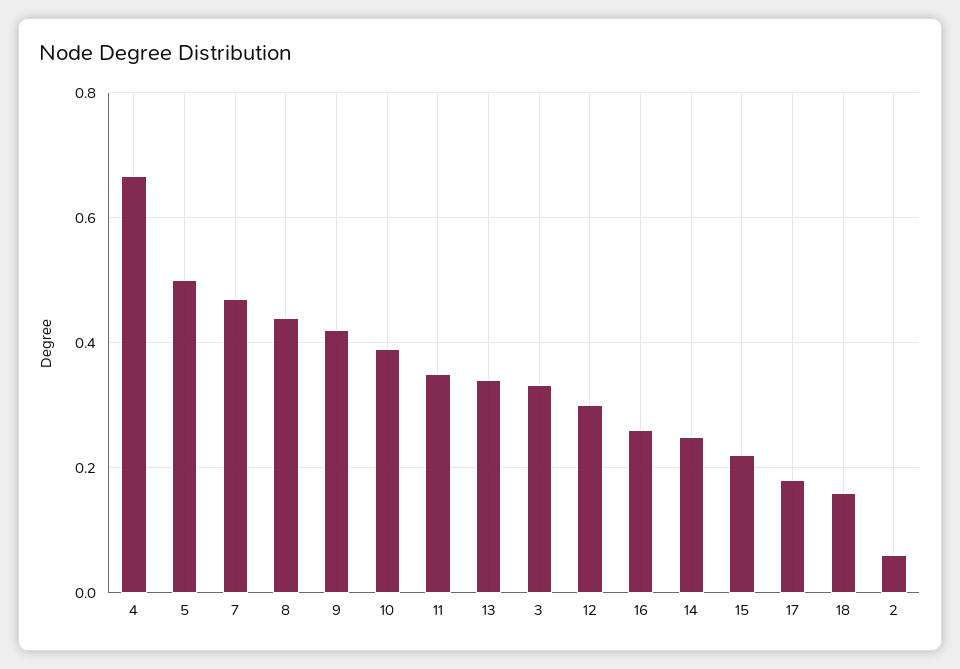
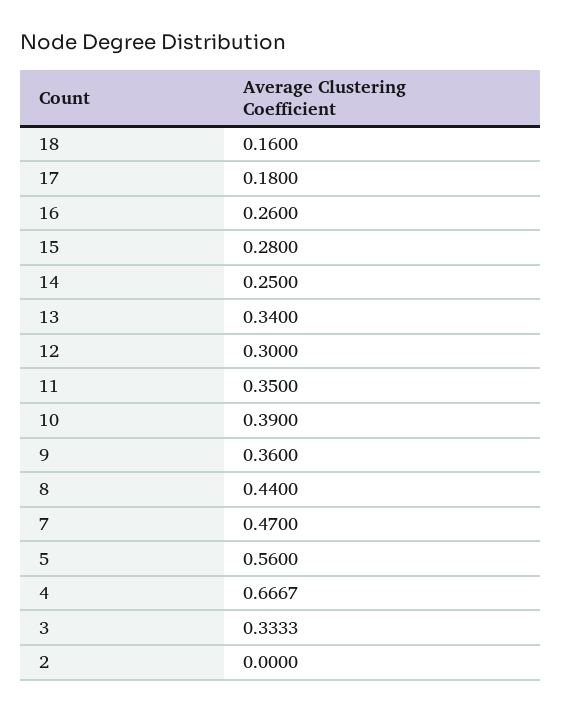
  {
    "4": 0.6667,
-   "5": 0.5,
+   "5": 0.56,
    "7": 0.47,
    "8": 0.44,
-   "9": 0.42,
+   "9": 0.36,
    "10": 0.39,
    "11": 0.35,
    "13": 0.34,
    "3": 0.3333,
    "12": 0.3,
    "16": 0.26,
    "14": 0.25,
-   "15": 0.22,
+   "15": 0.28,
    "17": 0.18,
    "18": 0.16,
-   "2": 0.06
+   "2": 0
  }

